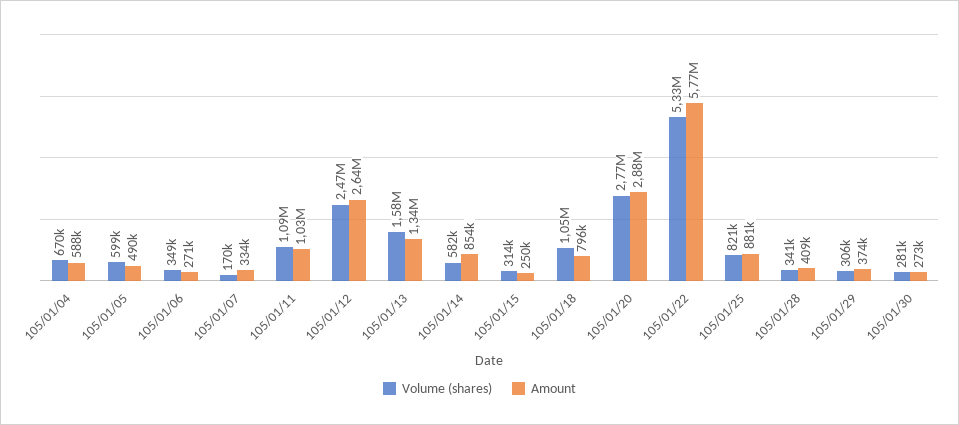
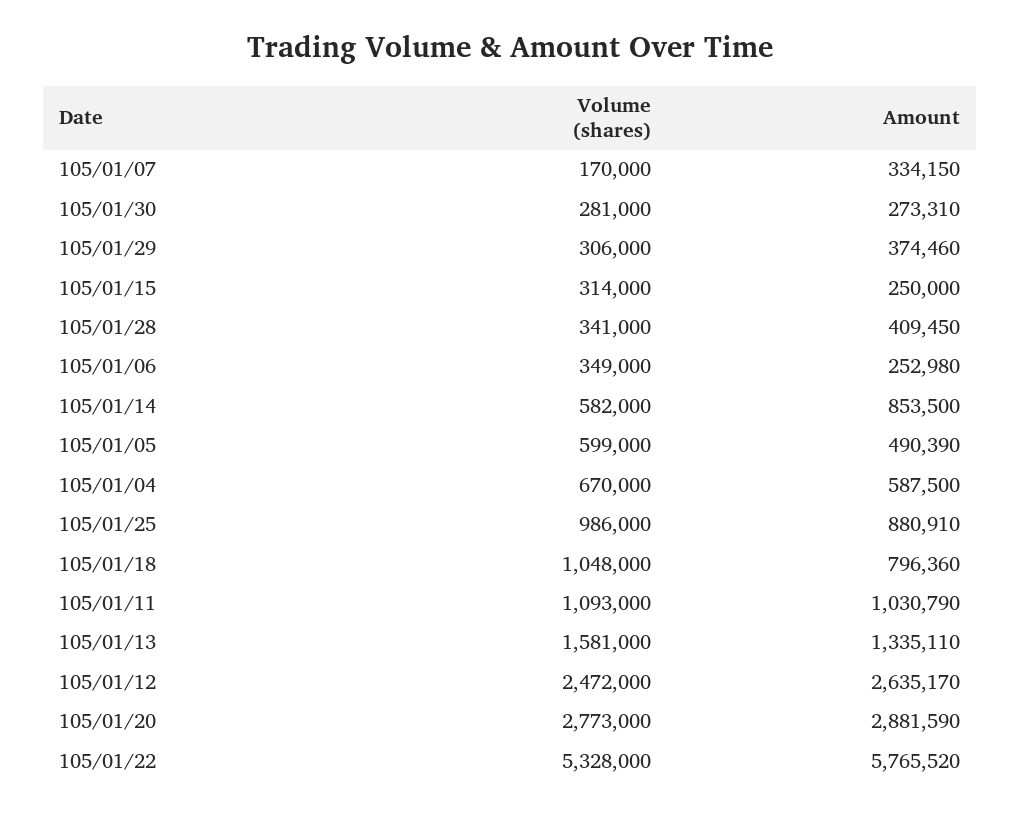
  {
    "Volume (shares)": {
      "105/01/04": 670000,
      "105/01/05": 599000,
      "105/01/06": 349000,
      "105/01/07": 170000,
      "105/01/11": 1093000,
      "105/01/12": 2472000,
      "105/01/13": 1581000,
      "105/01/14": 582000,
      "105/01/15": 314000,
      "105/01/18": 1048000,
      "105/01/20": 2773000,
      "105/01/22": 5328000,
-     "105/01/25": 821000,
+     "105/01/25": 986000,
      "105/01/28": 341000,
      "105/01/29": 306000,
      "105/01/30": 281000
    },
    "Amount": {
      "105/01/04": 587500,
      "105/01/05": 490390,
-     "105/01/06": 271000,
+     "105/01/06": 252980,
      "105/01/07": 334150,
      "105/01/11": 1030790,
      "105/01/12": 2635170,
      "105/01/13": 1335110,
      "105/01/14": 853500,
      "105/01/15": 250000,
      "105/01/18": 796360,
      "105/01/20": 2881590,
      "105/01/22": 5765520,
      "105/01/25": 880910,
      "105/01/28": 409450,
      "105/01/29": 374460,
      "105/01/30": 273310
    }
  }

